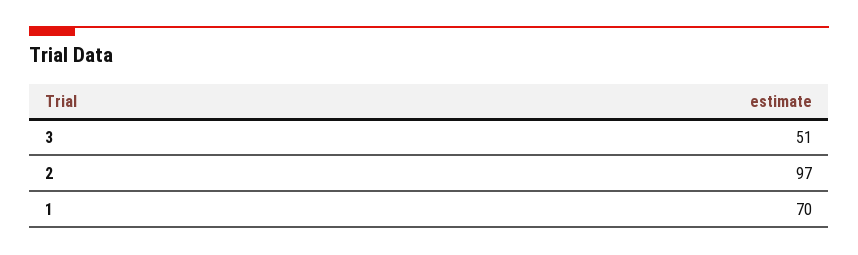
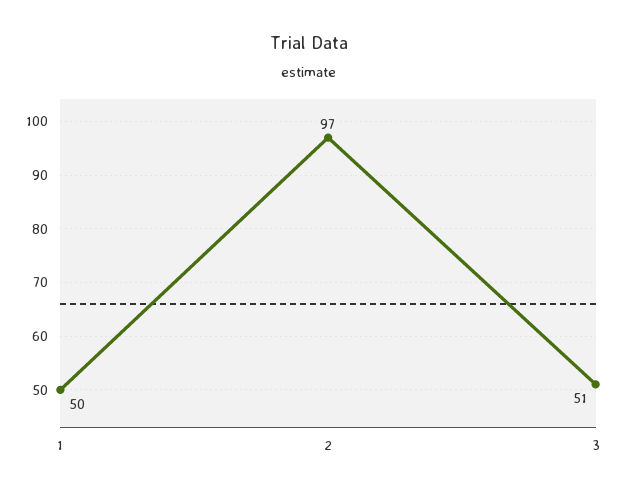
  {
    "3": 51,
    "2": 97,
-   "1": 70
+   "1": 50
  }

